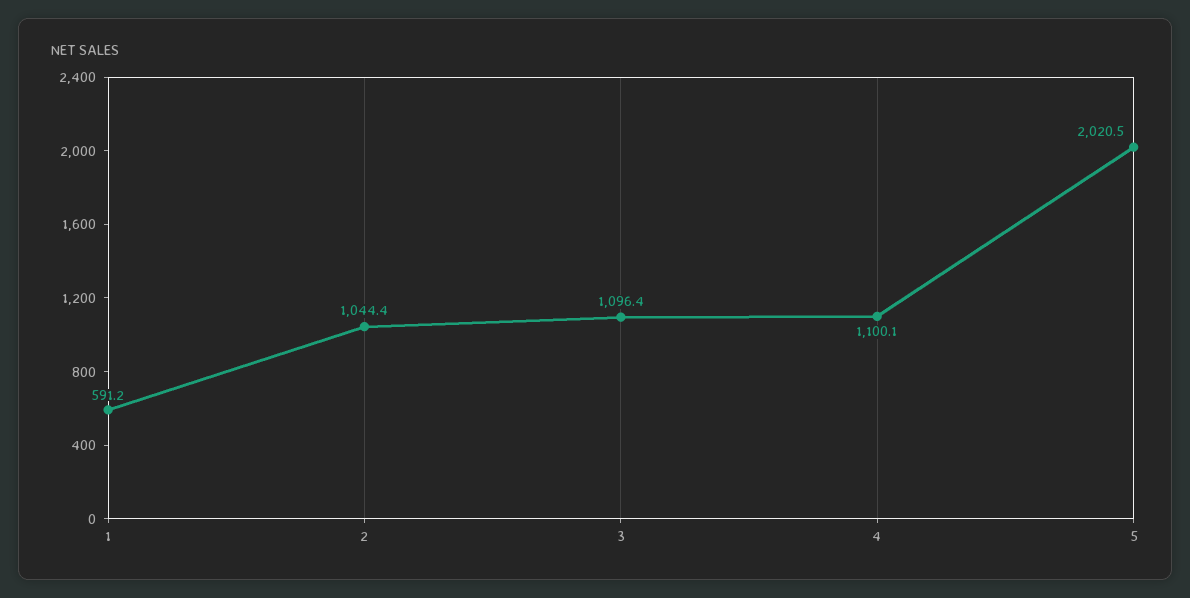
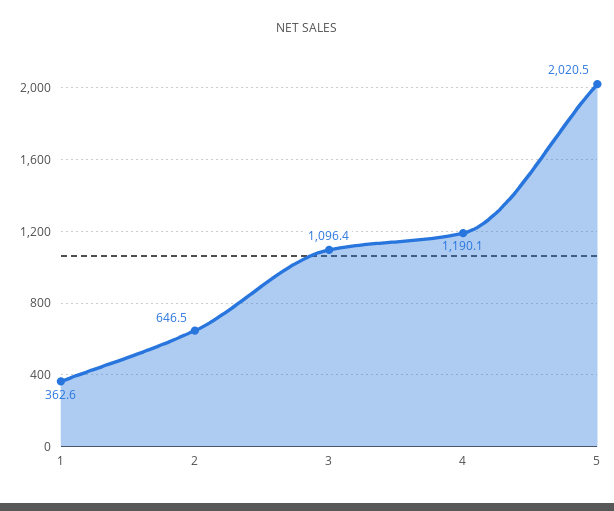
  {
-   "1": 591.2,
+   "1": 362.6,
-   "2": 1044.4,
+   "2": 646.5,
    "3": 1096.4,
-   "4": 1100.1,
+   "4": 1190.1,
    "5": 2020.5
  }

